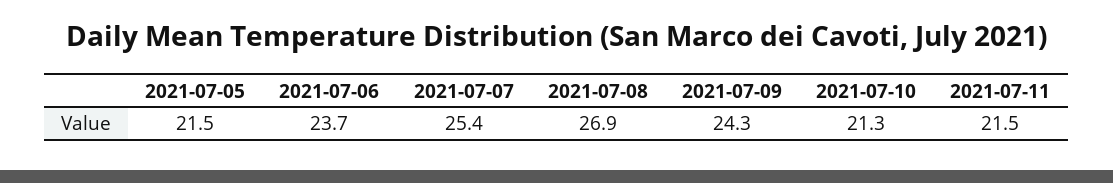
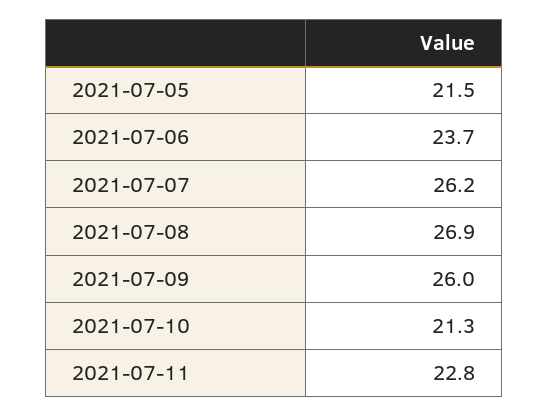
  {
    "2021-07-05": 21.5,
    "2021-07-06": 23.7,
-   "2021-07-07": 25.4,
+   "2021-07-07": 26.2,
    "2021-07-08": 26.9,
-   "2021-07-09": 24.3,
+   "2021-07-09": 26,
    "2021-07-10": 21.3,
-   "2021-07-11": 21.5
+   "2021-07-11": 22.8
  }

